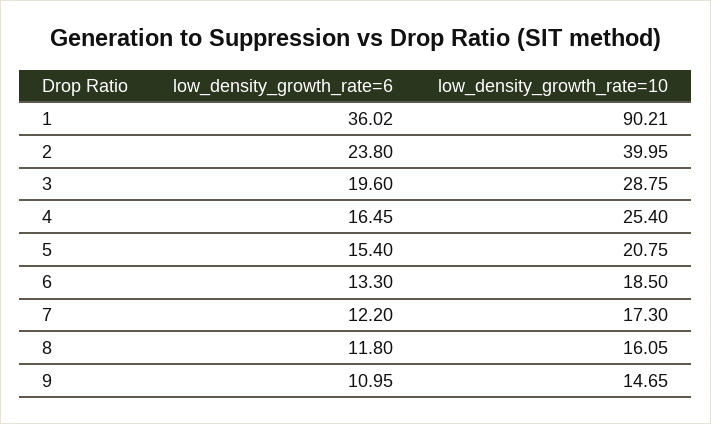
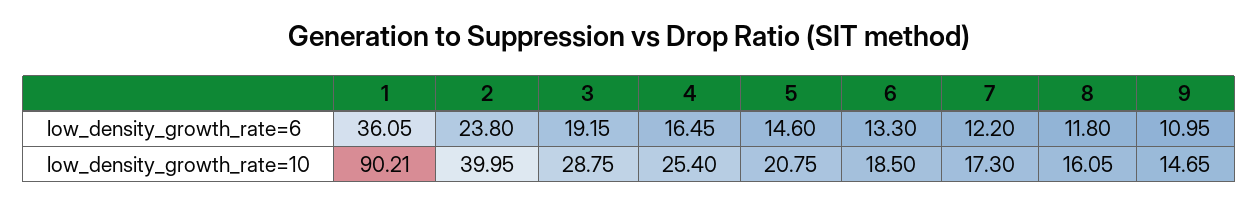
  {
    "low_density_growth_rate=6": {
-     "1": 36.02,
+     "1": 36.05,
      "2": 23.8,
-     "3": 19.6,
+     "3": 19.15,
      "4": 16.45,
-     "5": 15.4,
+     "5": 14.6,
      "6": 13.3,
      "7": 12.2,
      "8": 11.8,
      "9": 10.95
    },
    "low_density_growth_rate=10": {
      "1": 90.21,
      "2": 39.95,
      "3": 28.75,
      "4": 25.4,
      "5": 20.75,
      "6": 18.5,
      "7": 17.3,
      "8": 16.05,
      "9": 14.65
    }
  }

